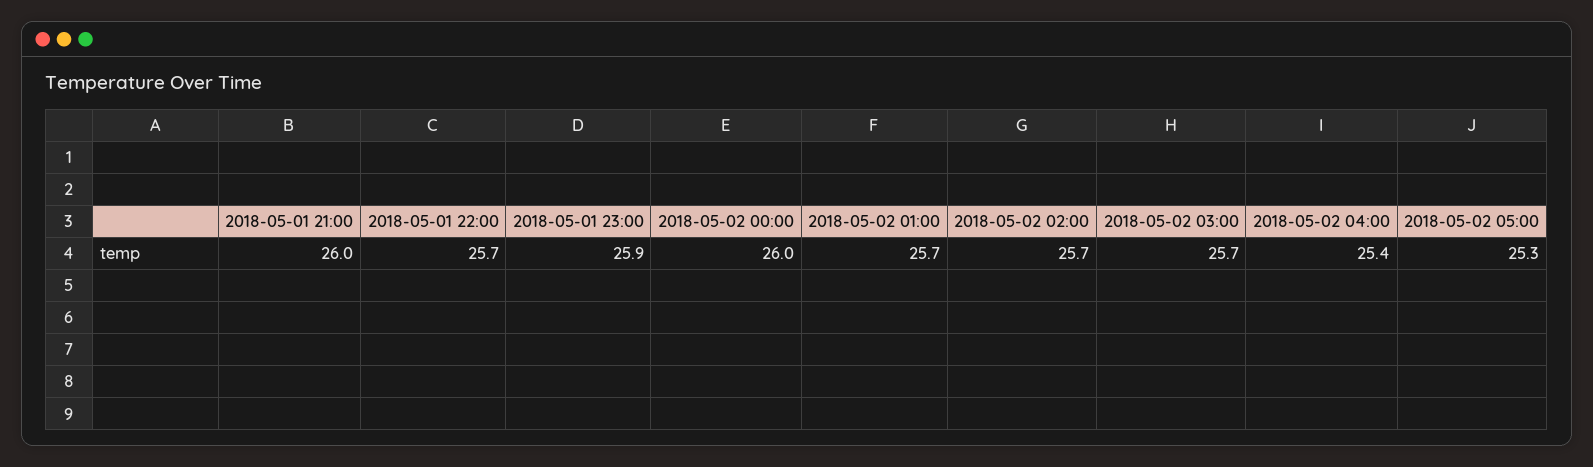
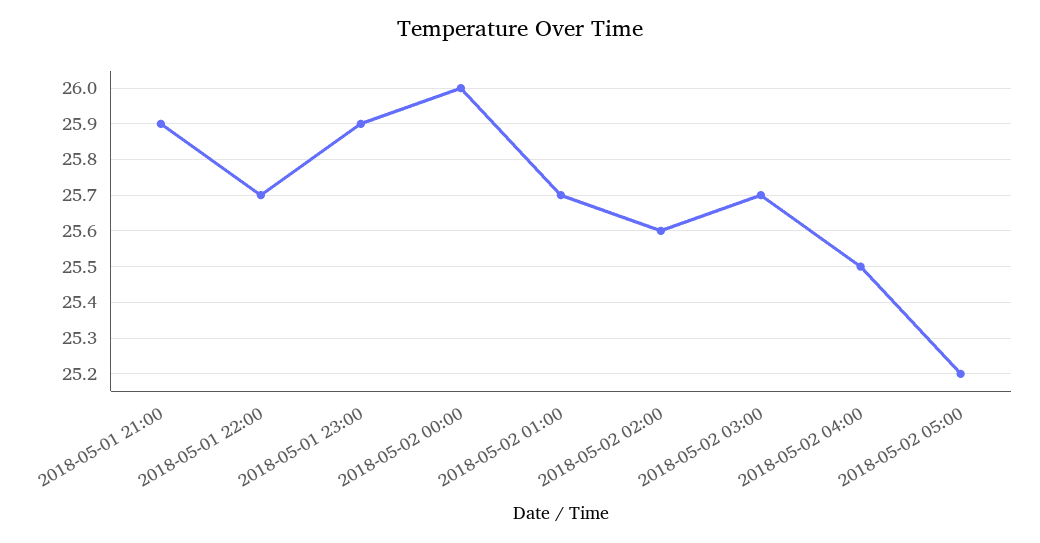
  {
-   "2018-05-01 21:00": 26,
+   "2018-05-01 21:00": 25.9,
    "2018-05-01 22:00": 25.7,
    "2018-05-01 23:00": 25.9,
    "2018-05-02 00:00": 26,
    "2018-05-02 01:00": 25.7,
-   "2018-05-02 02:00": 25.7,
+   "2018-05-02 02:00": 25.6,
    "2018-05-02 03:00": 25.7,
-   "2018-05-02 04:00": 25.4,
+   "2018-05-02 04:00": 25.5,
-   "2018-05-02 05:00": 25.3
+   "2018-05-02 05:00": 25.2
  }

